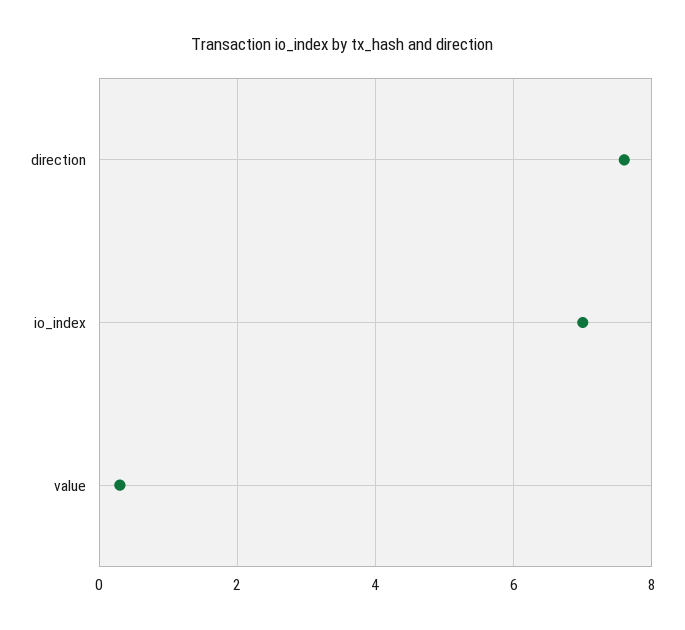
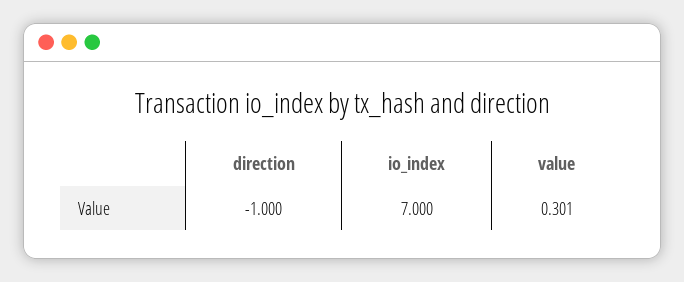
  {
-   "direction": 7.6,
+   "direction": -1,
    "io_index": 7,
    "value": 0.301
  }

